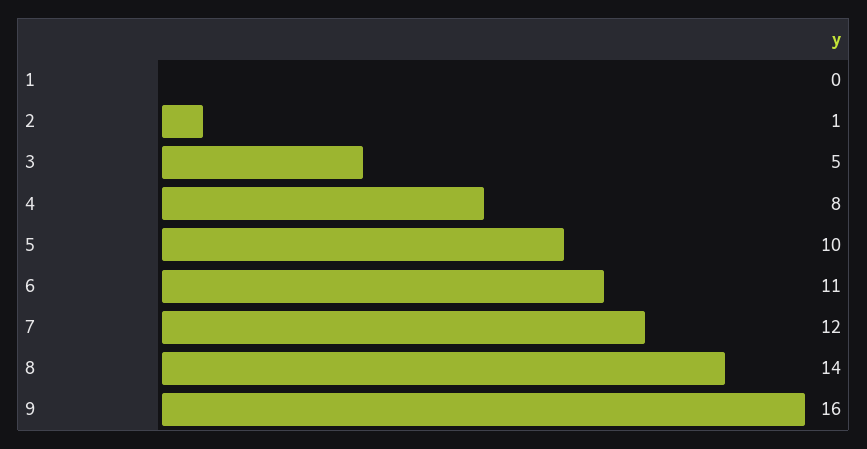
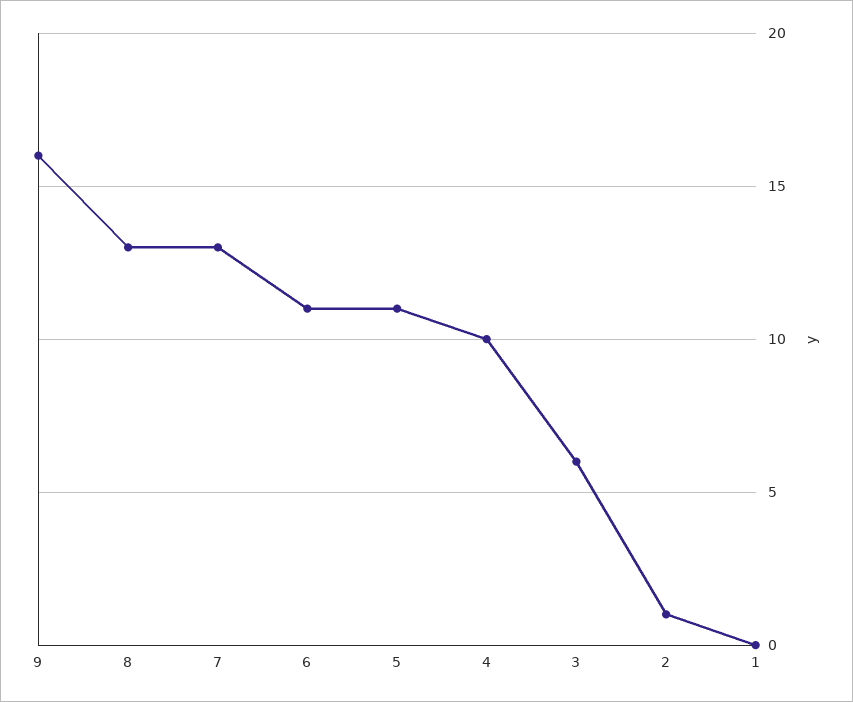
  {
    "1": 0,
    "2": 1,
-   "3": 5,
+   "3": 6,
-   "4": 8,
+   "4": 10,
-   "5": 10,
+   "5": 11,
    "6": 11,
-   "7": 12,
+   "7": 13,
-   "8": 14,
+   "8": 13,
    "9": 16
  }

